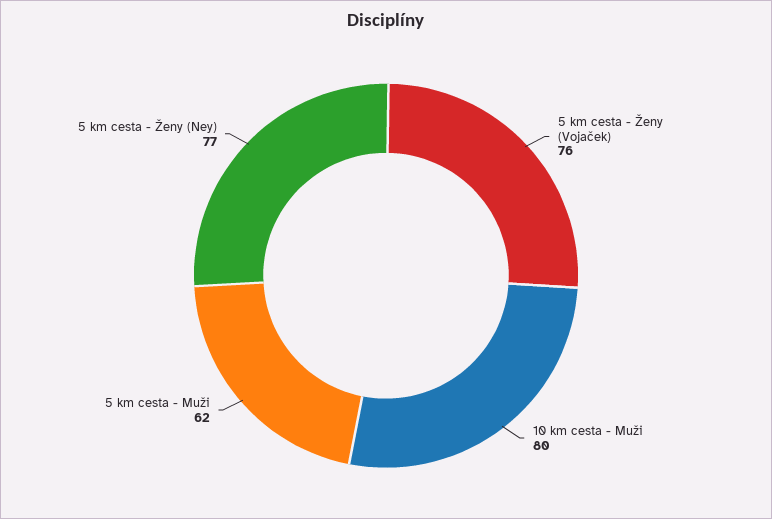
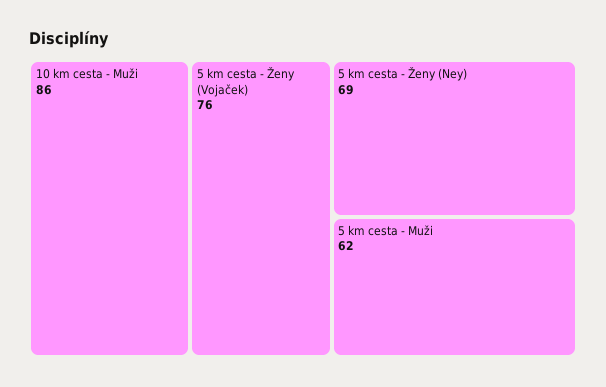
  {
    "5 km cesta - Ženy (Vojaček)": 76,
-   "10 km cesta - Muži": 80,
+   "10 km cesta - Muži": 86,
    "5 km cesta - Muži": 62,
-   "5 km cesta - Ženy (Ney)": 77
+   "5 km cesta - Ženy (Ney)": 69
  }

